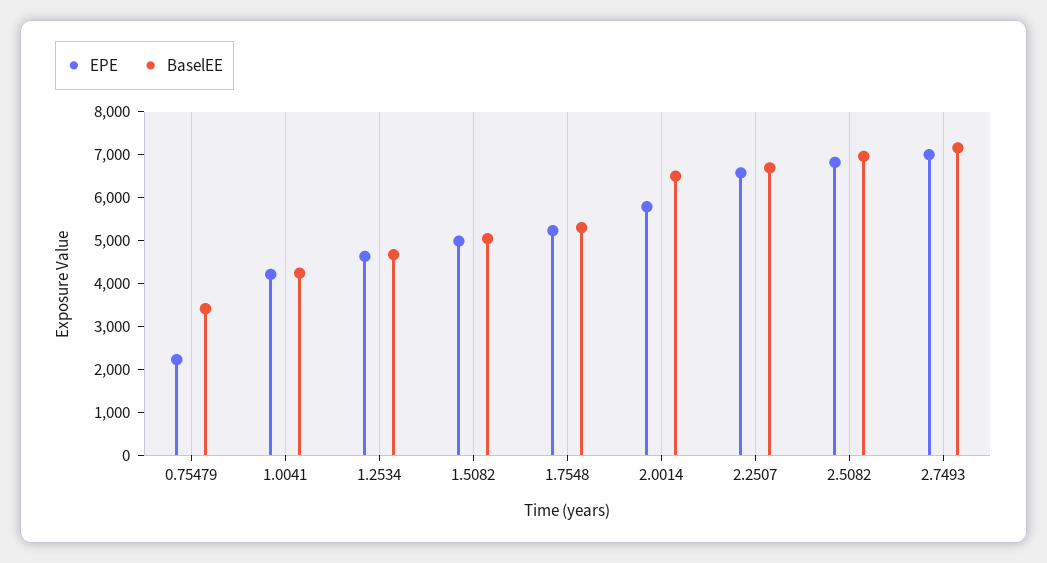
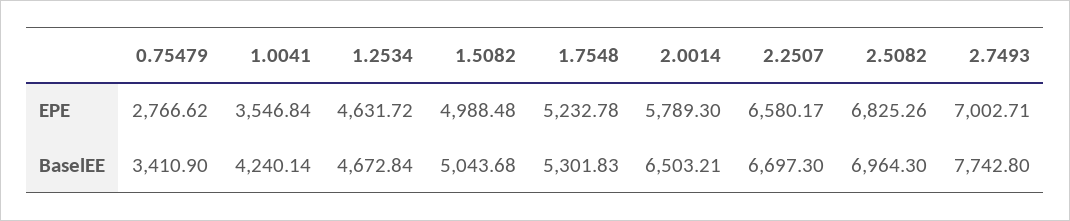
  {
    "EPE": {
-     "0.75479": 2200,
+     "0.75479": 2766.62,
-     "1.0041": 4200,
+     "1.0041": 3546.84,
      "1.2534": 4631.72,
      "1.5082": 4988.48,
      "1.7548": 5232.78,
      "2.0014": 5789.3,
      "2.2507": 6580.17,
      "2.5082": 6825.26,
      "2.7493": 7002.71
    },
    "BaselEE": {
      "0.75479": 3410.9,
      "1.0041": 4240.14,
      "1.2534": 4672.84,
      "1.5082": 5043.68,
      "1.7548": 5301.83,
      "2.0014": 6503.21,
      "2.2507": 6697.3,
      "2.5082": 6964.3,
-     "2.7493": 7200
+     "2.7493": 7742.8
    }
  }

